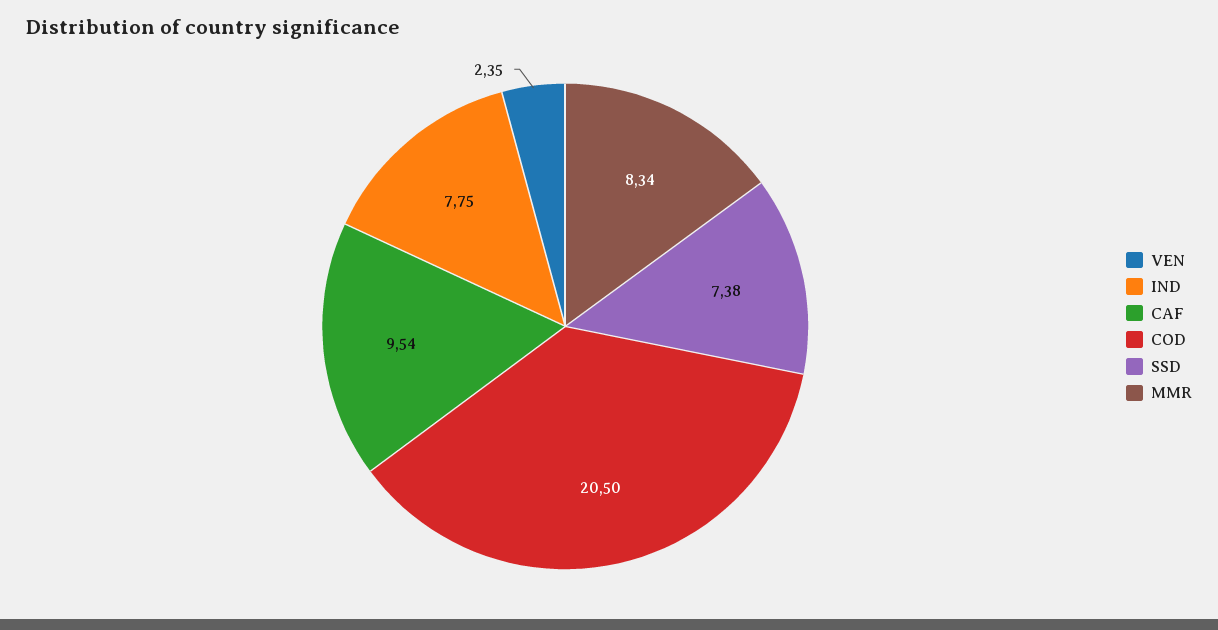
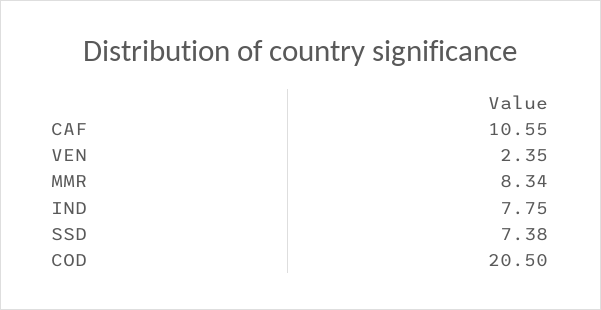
  {
    "VEN": 2.35,
    "IND": 7.75,
-   "CAF": 9.54,
+   "CAF": 10.55,
    "COD": 20.5,
    "SSD": 7.38,
    "MMR": 8.34
  }

